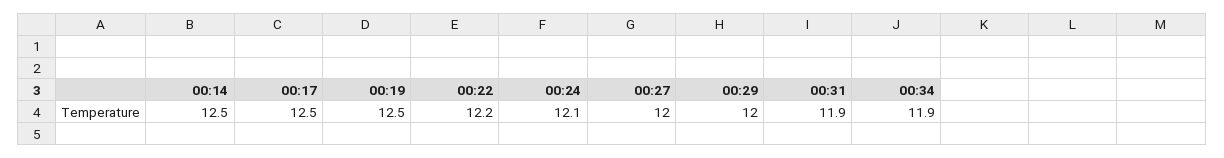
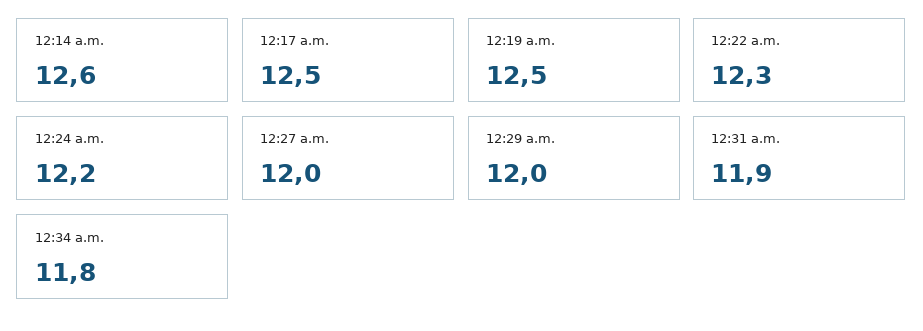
  {
-   "00:14": 12.5,
+   "00:14": 12.6,
    "00:17": 12.5,
    "00:19": 12.5,
-   "00:22": 12.2,
+   "00:22": 12.3,
-   "00:24": 12.1,
+   "00:24": 12.2,
    "00:27": 12,
    "00:29": 12,
    "00:31": 11.9,
-   "00:34": 11.9
+   "00:34": 11.8
  }

